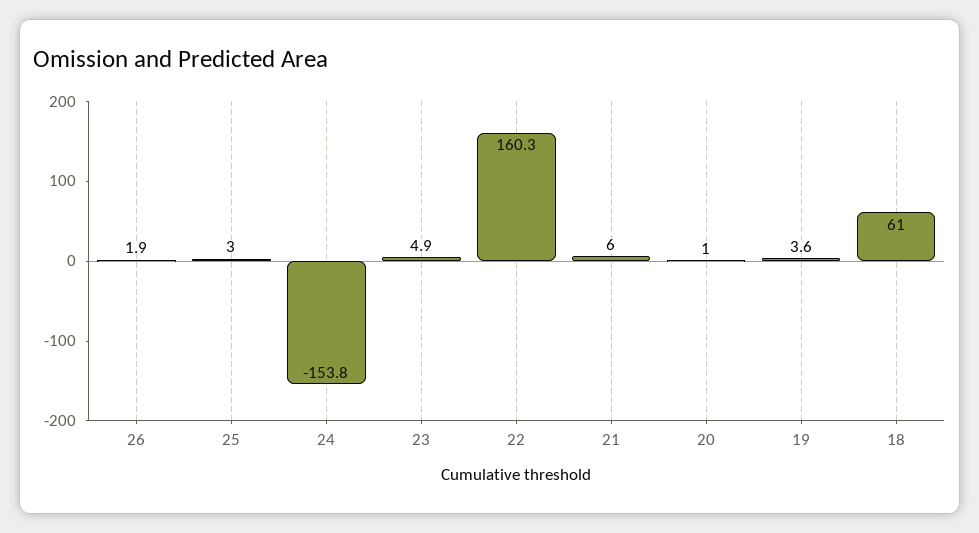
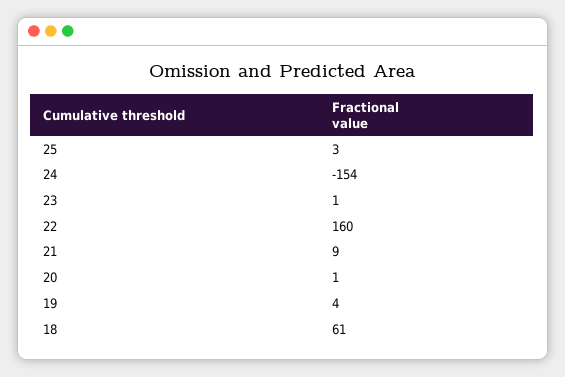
  {
-   "26": 1.9,
    "25": 3,
    "24": -153.8,
-   "23": 4.9,
+   "23": 1,
    "22": 160.3,
-   "21": 6,
+   "21": 9,
    "20": 1,
    "19": 3.6,
    "18": 61
  }

